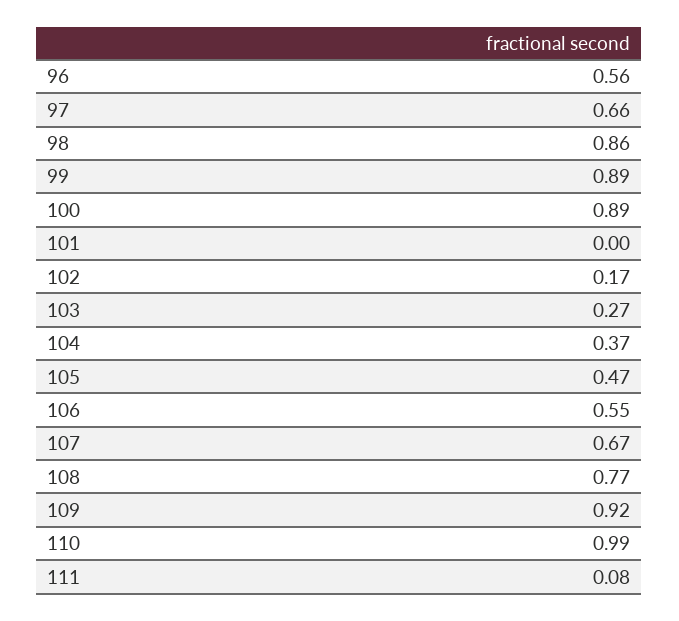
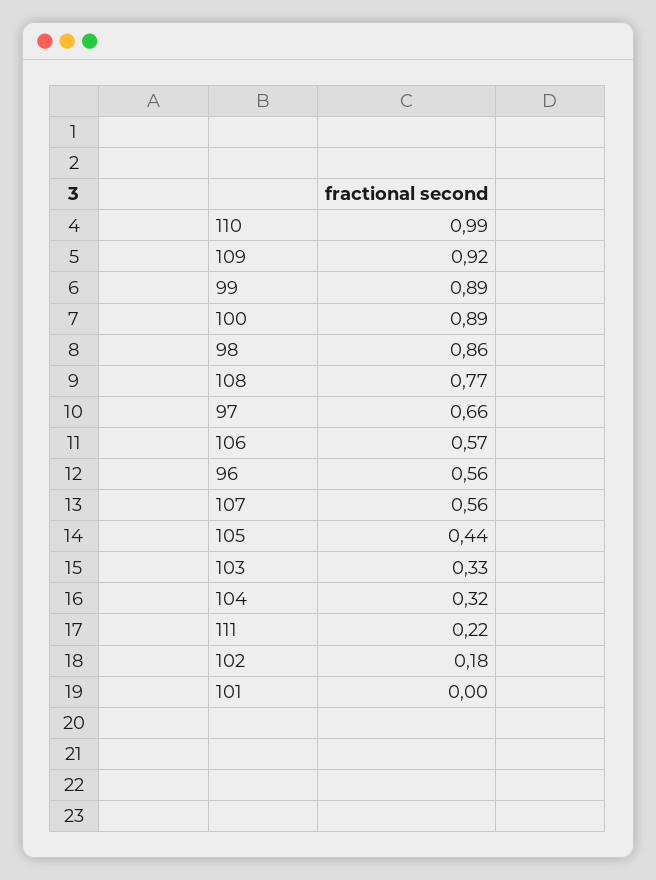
  {
    "96": 0.56,
    "97": 0.66,
    "98": 0.86,
    "99": 0.89,
    "100": 0.89,
    "101": 0,
-   "102": 0.17,
+   "102": 0.18,
-   "103": 0.27,
+   "103": 0.33,
-   "104": 0.37,
+   "104": 0.32,
-   "105": 0.47,
+   "105": 0.44,
-   "106": 0.55,
+   "106": 0.57,
-   "107": 0.67,
+   "107": 0.56,
    "108": 0.77,
    "109": 0.92,
    "110": 0.99,
-   "111": 0.08
+   "111": 0.22
  }

